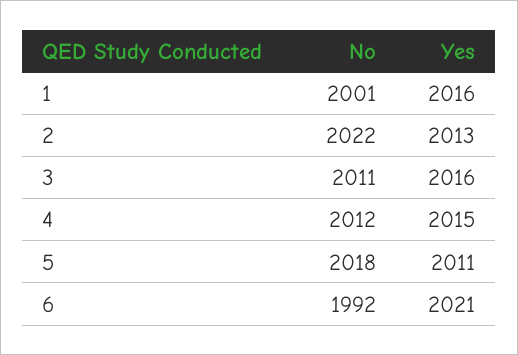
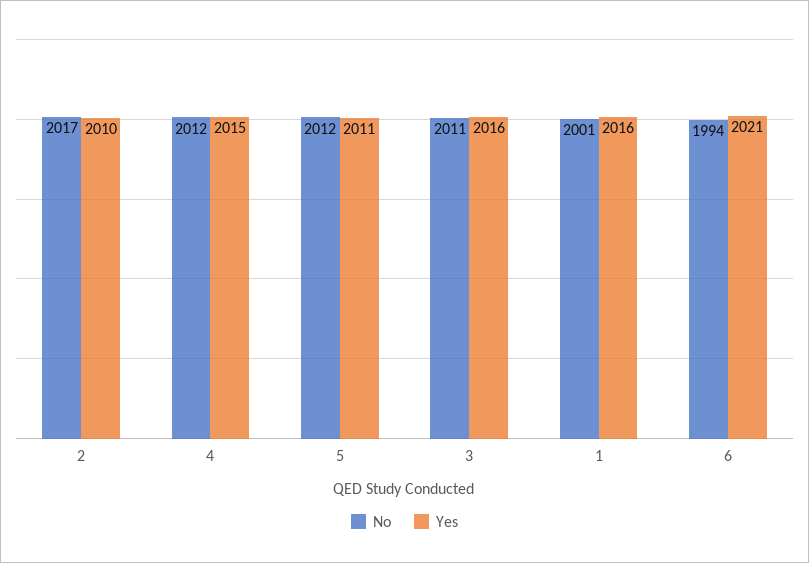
  {
    "No": {
      "1": 2001,
-     "2": 2022,
+     "2": 2017,
      "3": 2011,
      "4": 2012,
-     "5": 2018,
+     "5": 2012,
-     "6": 1992
+     "6": 1994
    },
    "Yes": {
      "1": 2016,
-     "2": 2013,
+     "2": 2010,
      "3": 2016,
      "4": 2015,
      "5": 2011,
      "6": 2021
    }
  }

